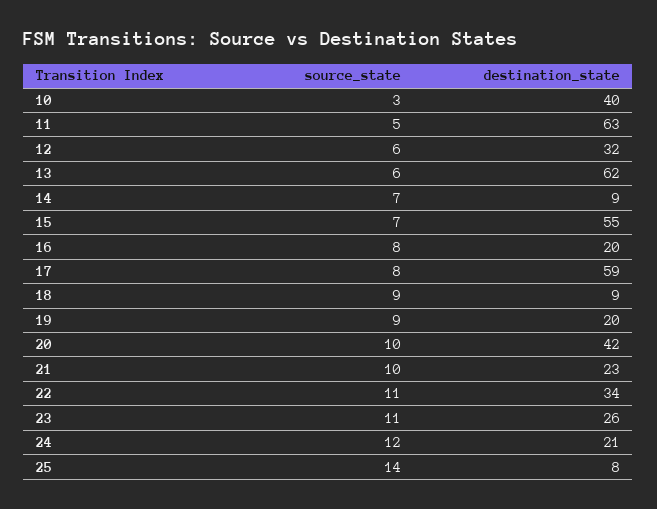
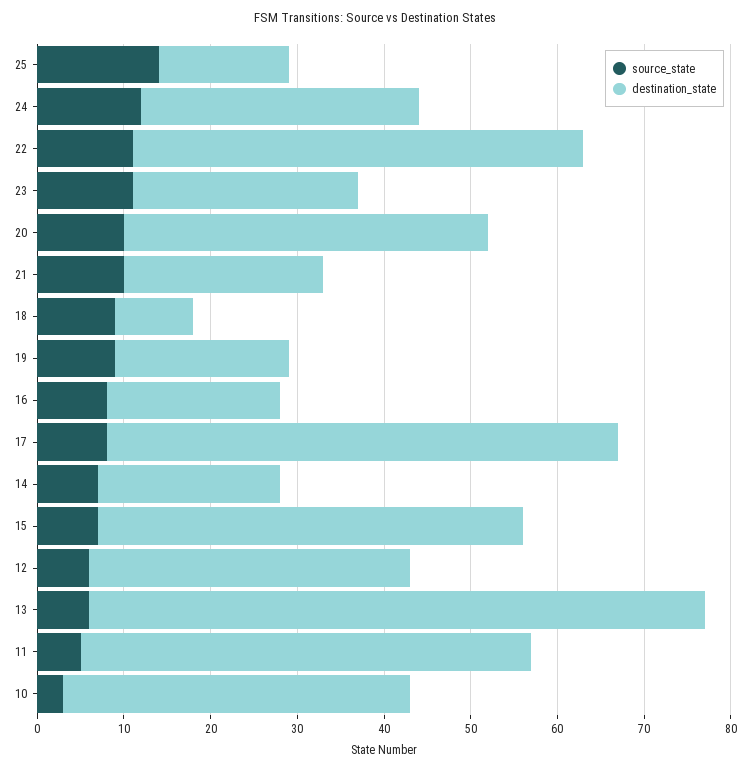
  {
    "source_state": {
      "10": 3,
      "11": 5,
      "12": 6,
      "13": 6,
      "14": 7,
      "15": 7,
      "16": 8,
      "17": 8,
      "18": 9,
      "19": 9,
      "20": 10,
      "21": 10,
      "22": 11,
      "23": 11,
      "24": 12,
      "25": 14
    },
    "destination_state": {
      "10": 40,
-     "11": 63,
+     "11": 52,
-     "12": 32,
+     "12": 37,
-     "13": 62,
+     "13": 71,
-     "14": 9,
+     "14": 21,
-     "15": 55,
+     "15": 49,
      "16": 20,
      "17": 59,
      "18": 9,
      "19": 20,
      "20": 42,
      "21": 23,
-     "22": 34,
+     "22": 52,
      "23": 26,
-     "24": 21,
+     "24": 32,
-     "25": 8
+     "25": 15
    }
  }

